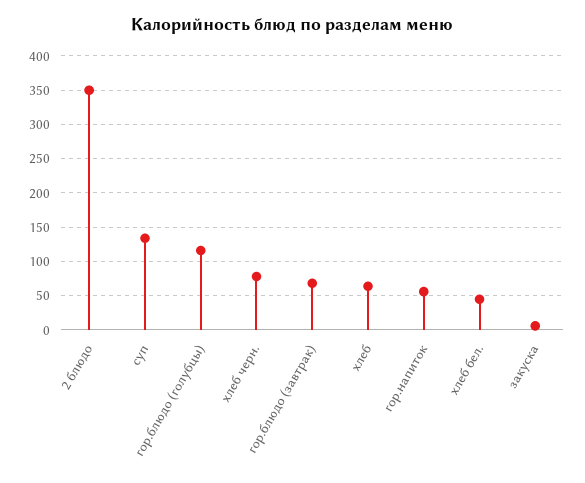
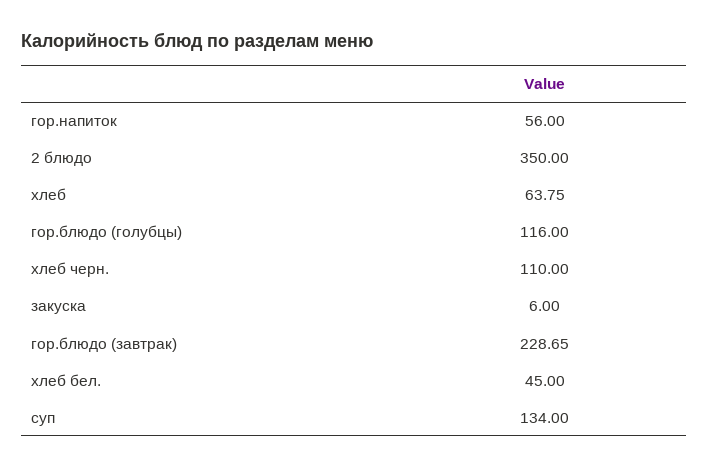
  {
    "2 блюдо": 350,
    "суп": 134,
    "гор.блюдо (голубцы)": 116,
-   "хлеб черн.": 80,
+   "хлеб черн.": 110,
-   "гор.блюдо (завтрак)": 70,
+   "гор.блюдо (завтрак)": 228.65,
    "хлеб": 63.75,
    "гор.напиток": 56,
    "хлеб бел.": 45,
    "закуска": 6
  }

